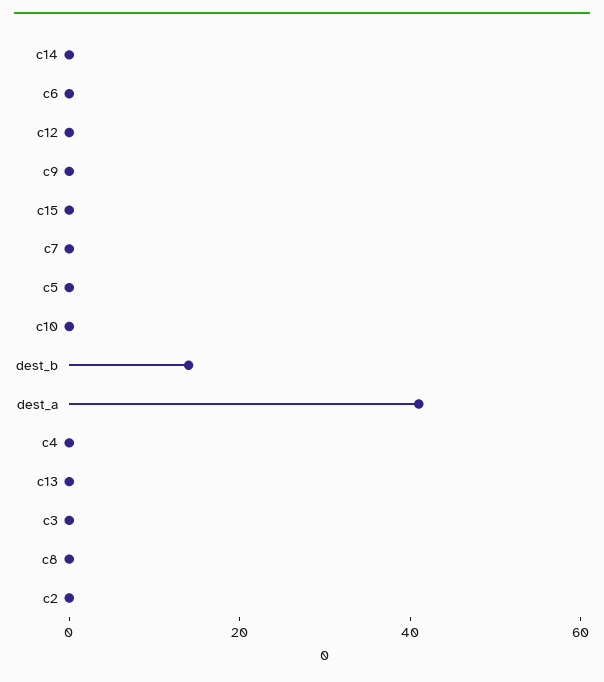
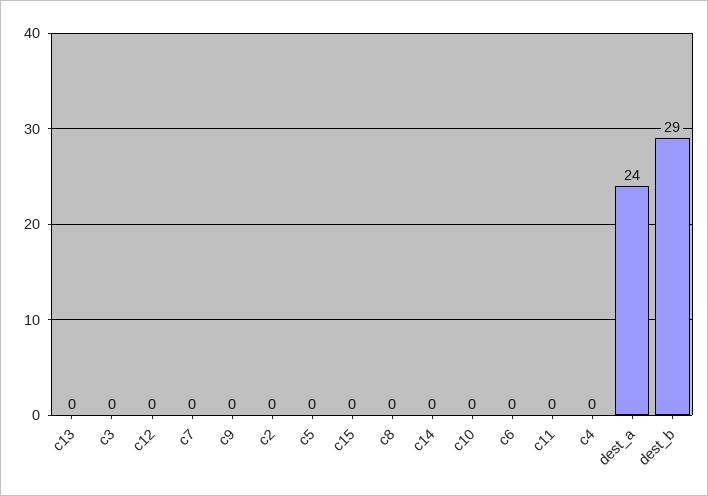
  {
    "c14": 0,
    "c6": 0,
    "c12": 0,
    "c9": 0,
    "c15": 0,
    "c7": 0,
    "c5": 0,
    "c10": 0,
-   "dest_b": 15,
+   "dest_b": 29,
-   "dest_a": 40,
+   "dest_a": 24,
    "c4": 0,
    "c13": 0,
    "c3": 0,
    "c8": 0,
-   "c2": 0
+   "c2": 0,
+   "c11": 0
  }

